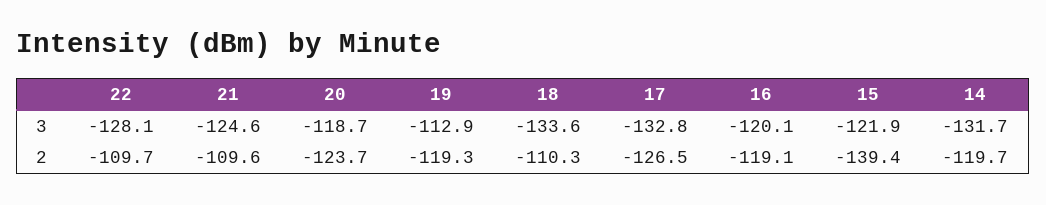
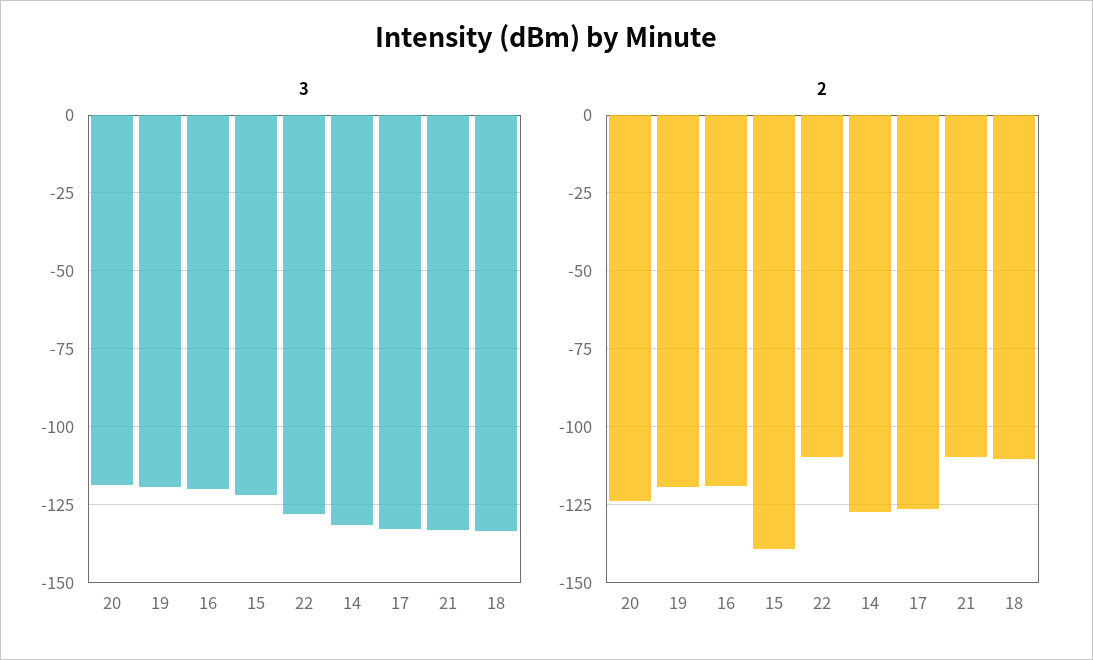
  {
    "3": {
      "22": -128.1,
-     "21": -124.6,
+     "21": -132.5,
      "20": -118.7,
-     "19": -112.9,
+     "19": -120,
      "18": -133.6,
      "17": -132.8,
      "16": -120.1,
      "15": -121.9,
      "14": -131.7
    },
    "2": {
      "22": -109.7,
      "21": -109.6,
      "20": -123.7,
      "19": -119.3,
      "18": -110.3,
      "17": -126.5,
      "16": -119.1,
      "15": -139.4,
-     "14": -119.7
+     "14": -127.5
    }
  }

